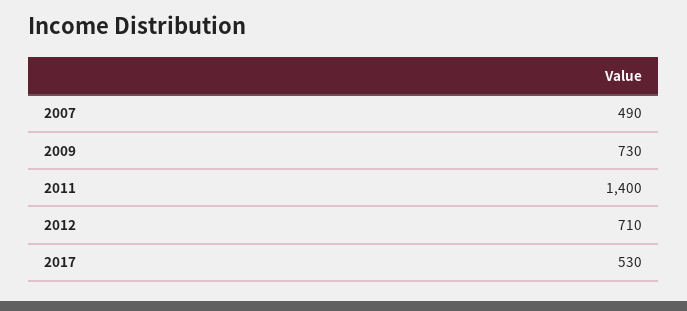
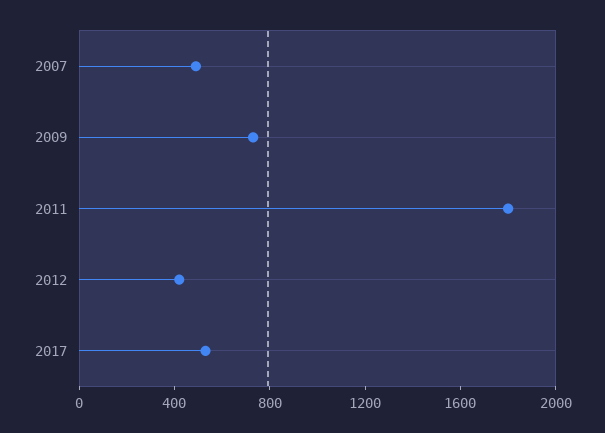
  {
    "2007": 490,
    "2009": 730,
-   "2011": 1400,
+   "2011": 1800,
-   "2012": 710,
+   "2012": 400,
    "2017": 530
  }

